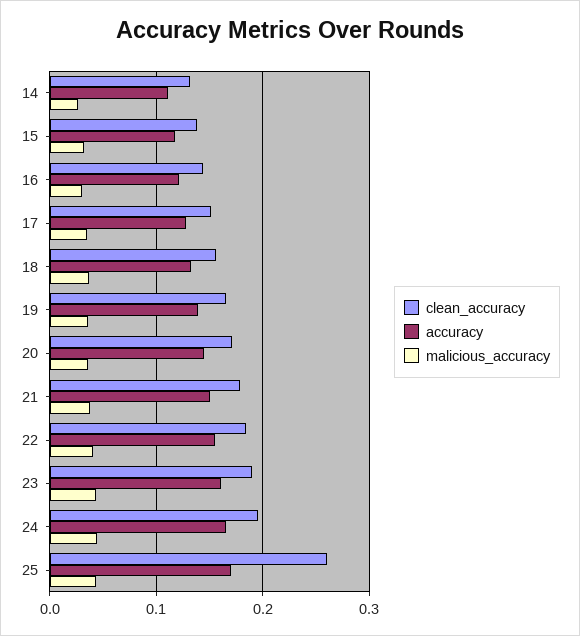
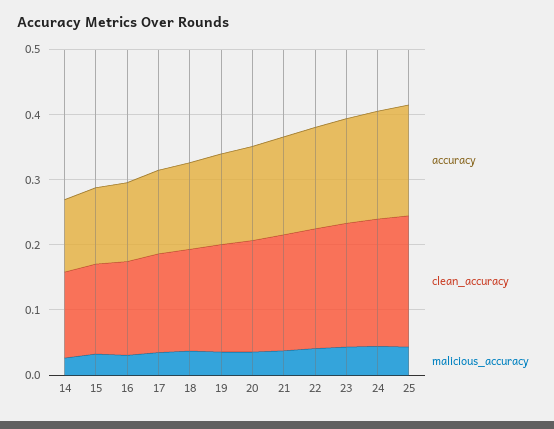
  {
    "clean_accuracy": {
      "14": 0.13,
      "15": 0.14,
      "16": 0.14,
      "17": 0.15,
      "18": 0.16,
      "19": 0.17,
      "20": 0.17,
      "21": 0.18,
      "22": 0.18,
      "23": 0.19,
      "24": 0.2,
-     "25": 0.26
+     "25": 0.2
    },
    "accuracy": {
      "14": 0.11,
      "15": 0.12,
      "16": 0.12,
      "17": 0.13,
      "18": 0.13,
      "19": 0.14,
      "20": 0.14,
      "21": 0.15,
      "22": 0.16,
      "23": 0.16,
      "24": 0.17,
      "25": 0.17
    },
    "malicious_accuracy": {
      "14": 0.03,
      "15": 0.03,
      "16": 0.03,
      "17": 0.04,
      "18": 0.04,
      "19": 0.04,
      "20": 0.04,
      "21": 0.04,
      "22": 0.04,
      "23": 0.04,
      "24": 0.04,
      "25": 0.04
    }
  }

